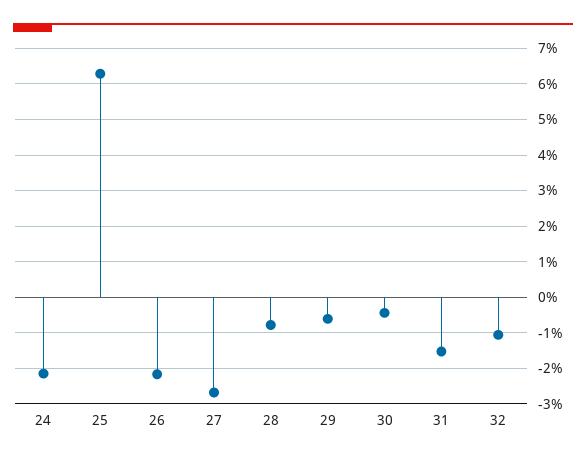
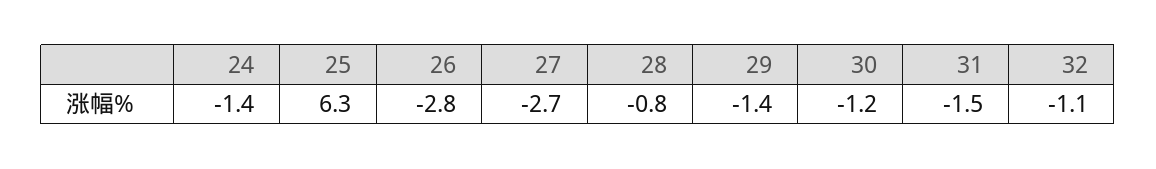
  {
-   "24": -2.2,
+   "24": -1.4,
    "25": 6.3,
-   "26": -2.2,
+   "26": -2.8,
    "27": -2.7,
    "28": -0.8,
-   "29": -0.6,
+   "29": -1.4,
-   "30": -0.4,
+   "30": -1.2,
    "31": -1.5,
    "32": -1.1
  }

